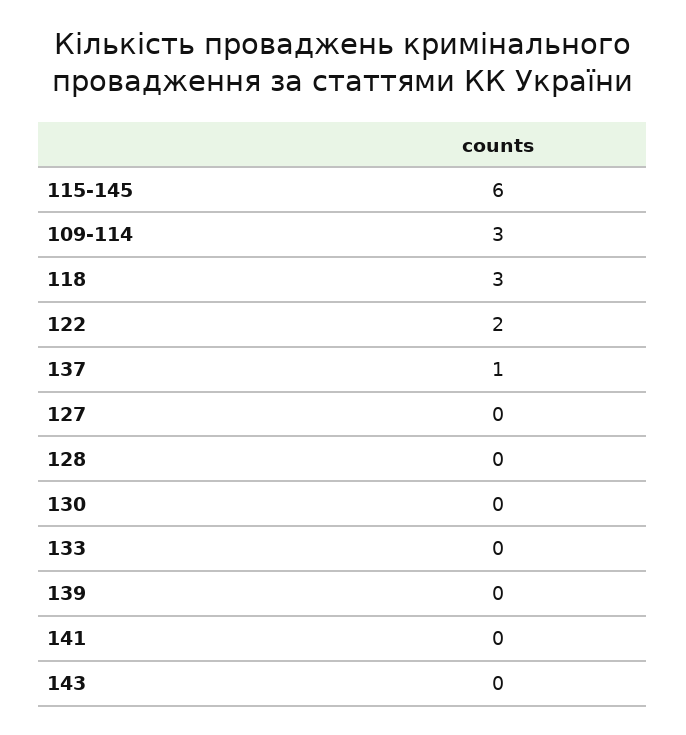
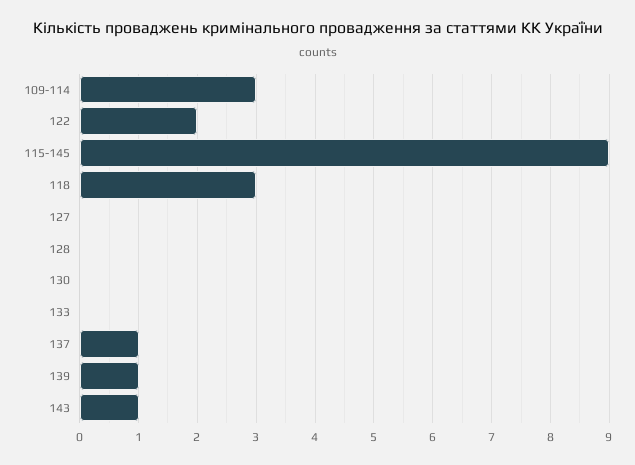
  {
-   "115-145": 6,
+   "115-145": 9,
    "109-114": 3,
    "118": 3,
    "122": 2,
    "137": 1,
    "127": 0,
    "128": 0,
    "130": 0,
    "133": 0,
-   "139": 0,
+   "139": 1,
-   "141": 0,
-   "143": 0
+   "143": 1
  }

